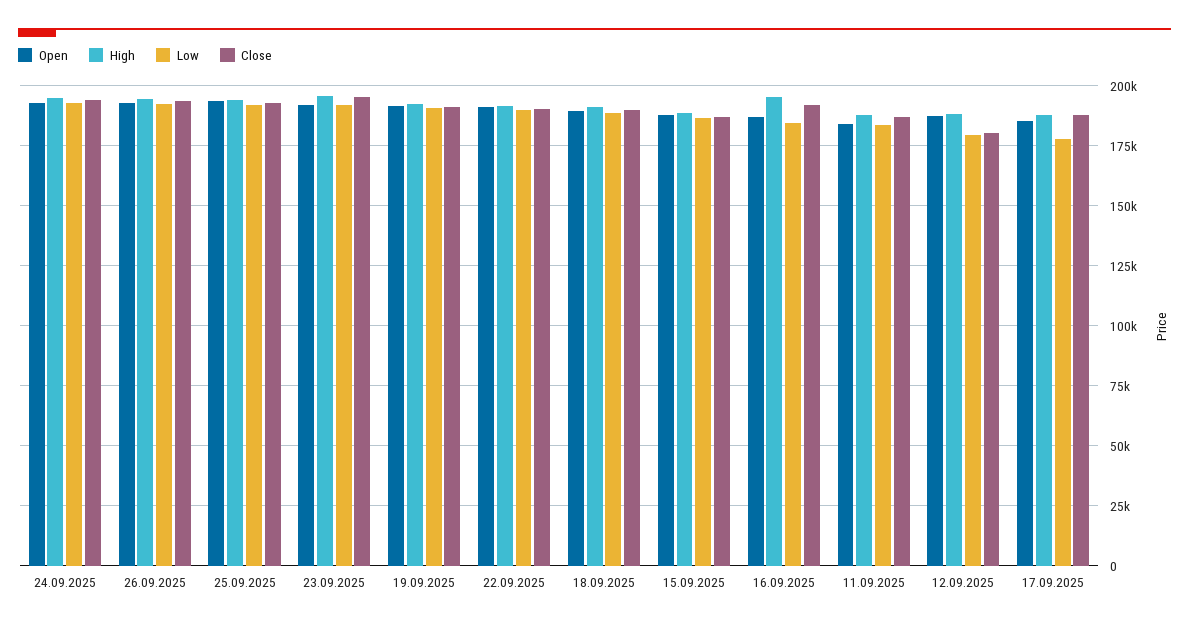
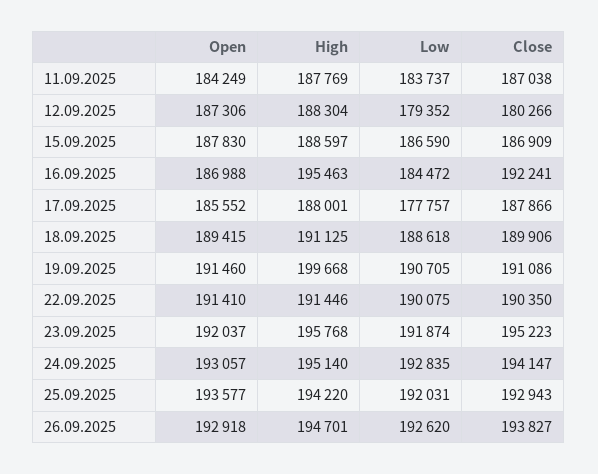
  {
    "Open": {
      "24.09.2025": 193057,
      "26.09.2025": 192918,
      "25.09.2025": 193577,
      "23.09.2025": 192037,
      "19.09.2025": 191460,
      "22.09.2025": 191410,
      "18.09.2025": 189415,
      "15.09.2025": 187830,
      "16.09.2025": 186988,
      "11.09.2025": 184249,
      "12.09.2025": 187306,
      "17.09.2025": 185552
    },
    "High": {
      "24.09.2025": 195140,
      "26.09.2025": 194701,
      "25.09.2025": 194220,
      "23.09.2025": 195768,
-     "19.09.2025": 192500,
+     "19.09.2025": 199668,
      "22.09.2025": 191446,
      "18.09.2025": 191125,
      "15.09.2025": 188597,
      "16.09.2025": 195463,
      "11.09.2025": 187769,
      "12.09.2025": 188304,
      "17.09.2025": 188001
    },
    "Low": {
      "24.09.2025": 192835,
      "26.09.2025": 192620,
      "25.09.2025": 192031,
      "23.09.2025": 191874,
      "19.09.2025": 190705,
      "22.09.2025": 190075,
      "18.09.2025": 188618,
      "15.09.2025": 186590,
      "16.09.2025": 184472,
      "11.09.2025": 183737,
      "12.09.2025": 179352,
      "17.09.2025": 177757
    },
    "Close": {
      "24.09.2025": 194147,
      "26.09.2025": 193827,
      "25.09.2025": 192943,
      "23.09.2025": 195223,
      "19.09.2025": 191086,
      "22.09.2025": 190350,
      "18.09.2025": 189906,
      "15.09.2025": 186909,
      "16.09.2025": 192241,
      "11.09.2025": 187038,
      "12.09.2025": 180266,
      "17.09.2025": 187866
    }
  }

